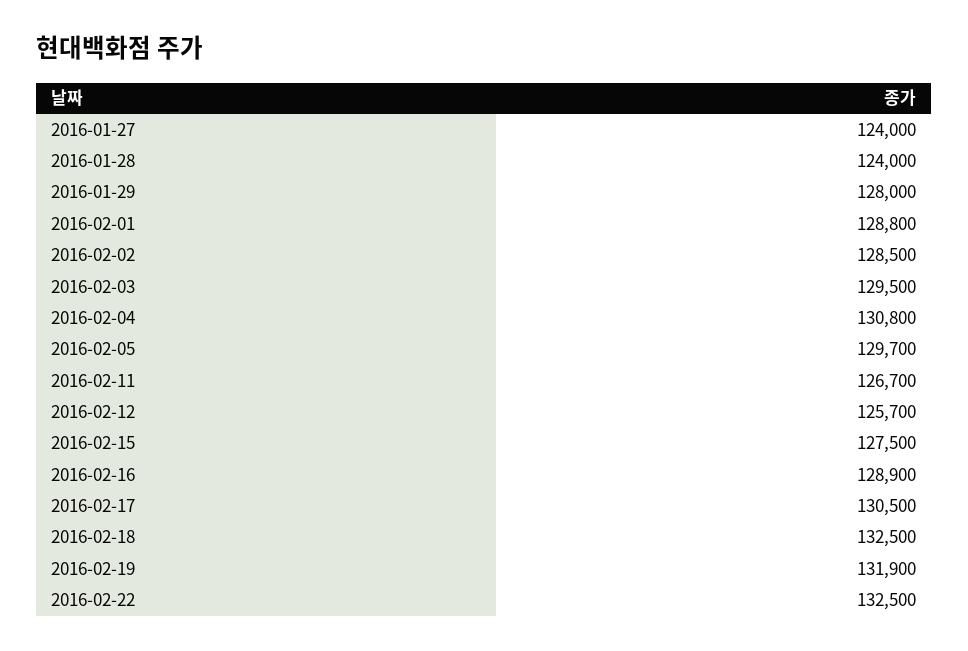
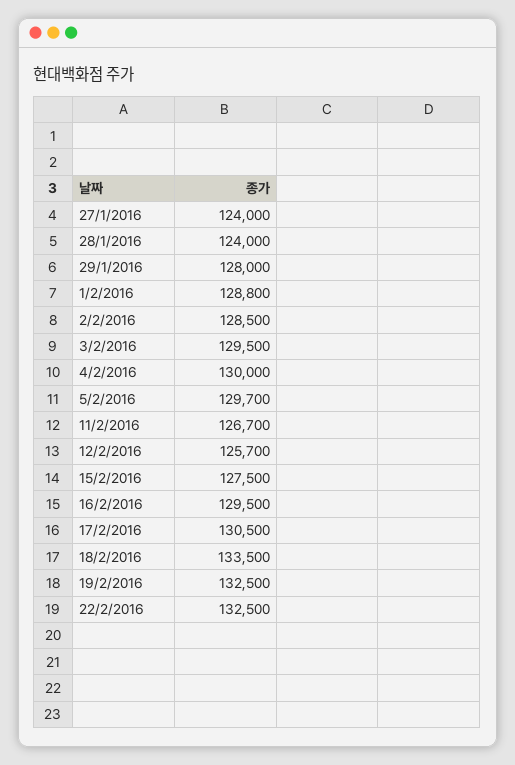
  {
    "2016-01-27": 124000,
    "2016-01-28": 124000,
    "2016-01-29": 128000,
    "2016-02-01": 128800,
    "2016-02-02": 128500,
    "2016-02-03": 129500,
-   "2016-02-04": 130800,
+   "2016-02-04": 130000,
    "2016-02-05": 129700,
    "2016-02-11": 126700,
    "2016-02-12": 125700,
    "2016-02-15": 127500,
-   "2016-02-16": 128900,
+   "2016-02-16": 129500,
    "2016-02-17": 130500,
-   "2016-02-18": 132500,
+   "2016-02-18": 133500,
-   "2016-02-19": 131900,
+   "2016-02-19": 132500,
    "2016-02-22": 132500
  }

